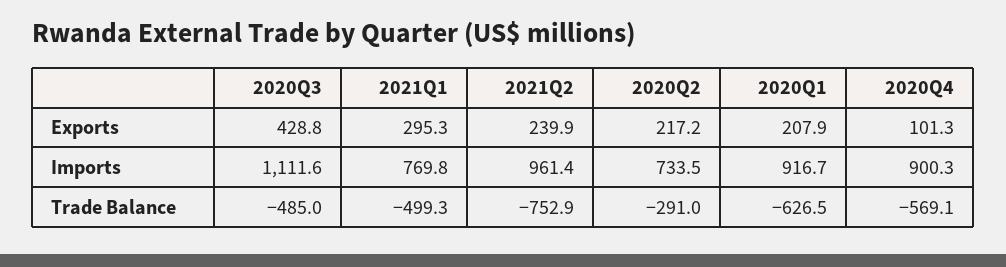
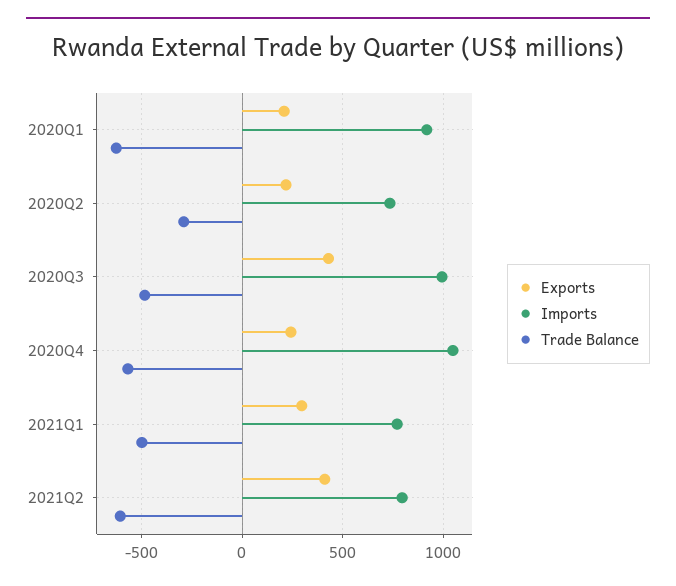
  {
    "Exports": {
      "2020Q3": 428.8,
      "2021Q1": 295.3,
-     "2021Q2": 239.9,
+     "2021Q2": 400,
      "2020Q2": 217.2,
      "2020Q1": 207.9,
-     "2020Q4": 101.3
+     "2020Q4": 250
    },
    "Imports": {
-     "2020Q3": 1111.6,
+     "2020Q3": 1000,
      "2021Q1": 769.8,
-     "2021Q2": 961.4,
+     "2021Q2": 800,
      "2020Q2": 733.5,
      "2020Q1": 916.7,
-     "2020Q4": 900.3
+     "2020Q4": 1050
    },
    "Trade Balance": {
      "2020Q3": -485,
      "2021Q1": -499.3,
-     "2021Q2": -752.9,
+     "2021Q2": -600,
      "2020Q2": -291,
      "2020Q1": -626.5,
      "2020Q4": -569.1
    }
  }

